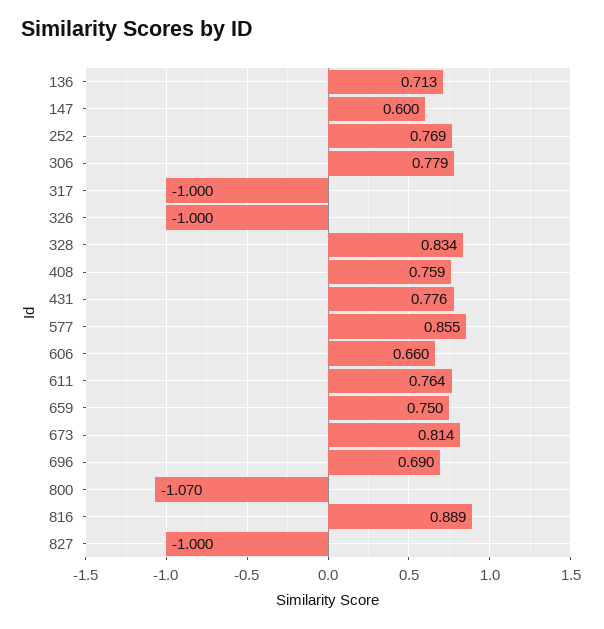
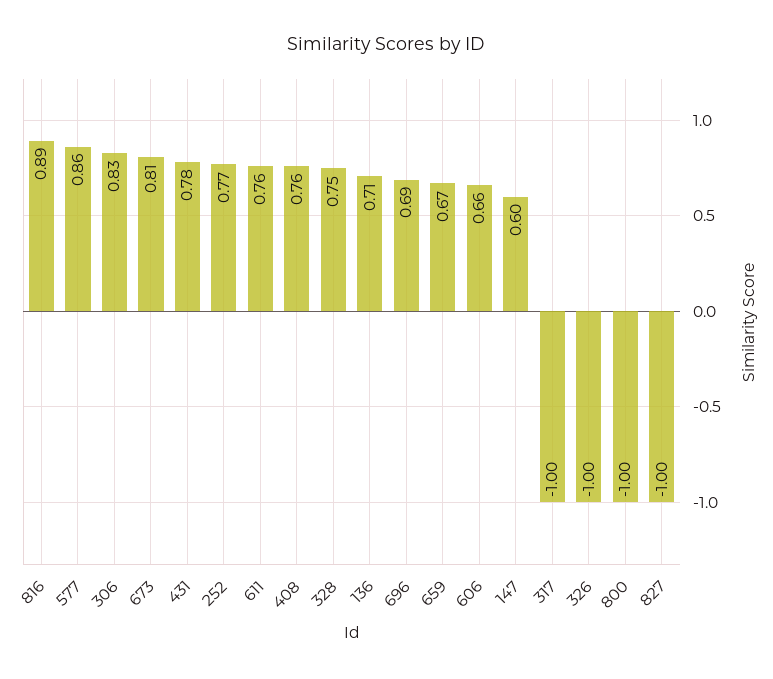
  {
    "136": 0.713,
    "147": 0.6,
    "252": 0.769,
-   "306": 0.779,
+   "306": 0.83,
    "317": -1,
    "326": -1,
-   "328": 0.834,
+   "328": 0.75,
    "408": 0.759,
    "431": 0.776,
    "577": 0.855,
    "606": 0.66,
    "611": 0.764,
-   "659": 0.75,
+   "659": 0.67,
    "673": 0.814,
    "696": 0.69,
-   "800": -1.07,
+   "800": -1,
    "816": 0.889,
    "827": -1
  }

